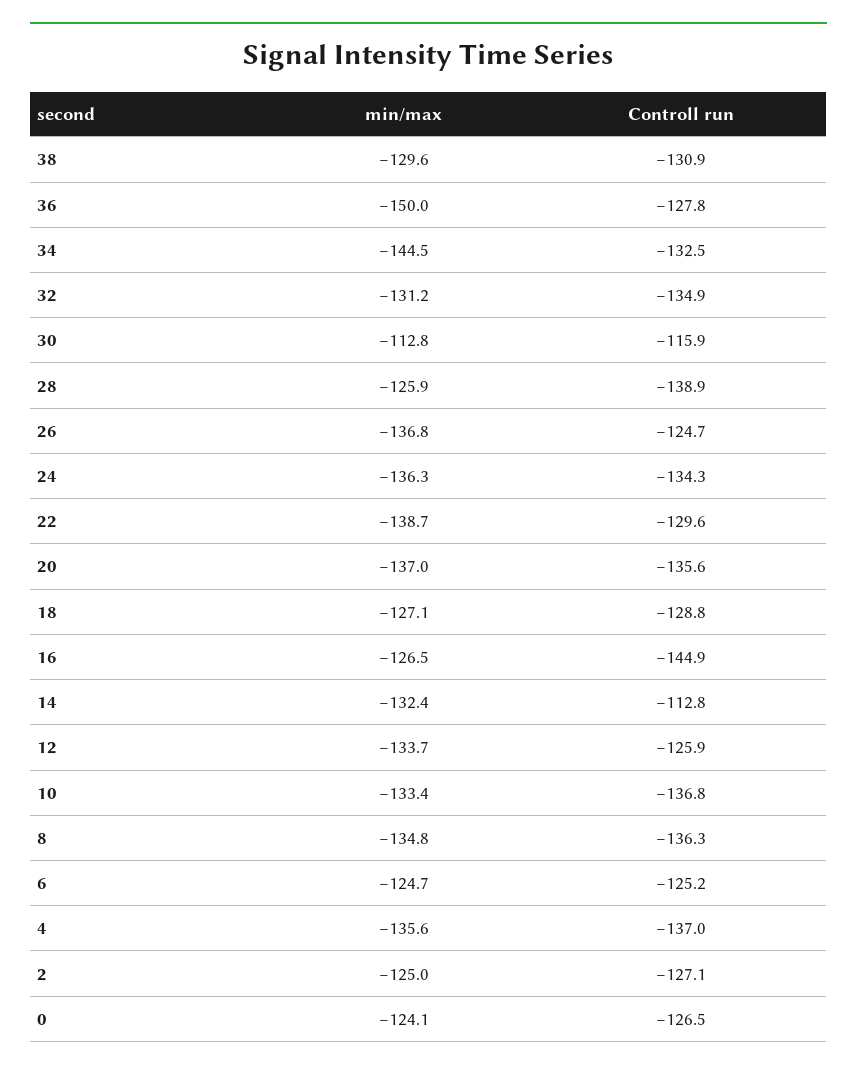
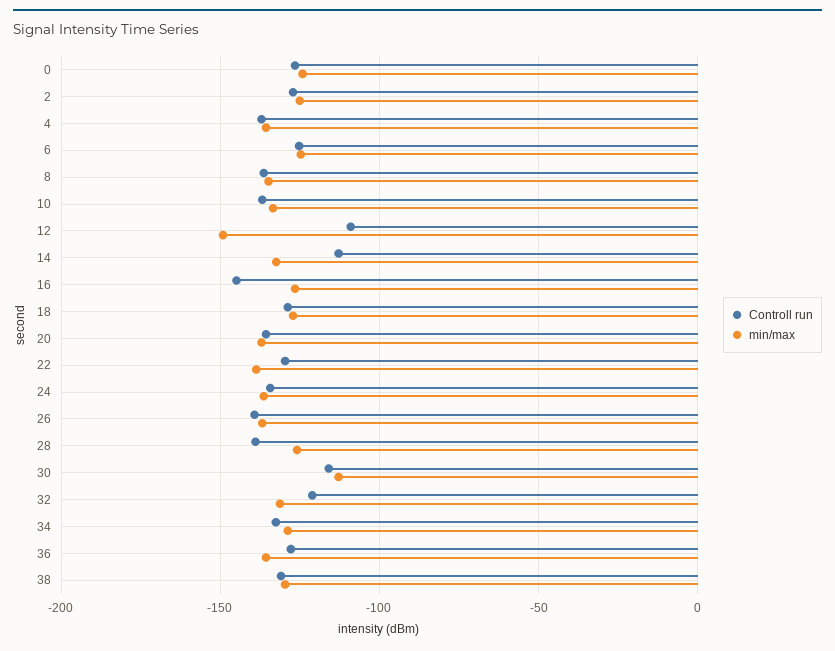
  {
    "min/max": {
      "38": -129.6,
-     "36": -150,
+     "36": -135,
-     "34": -144.5,
+     "34": -130,
      "32": -131.2,
      "30": -112.8,
      "28": -125.9,
      "26": -136.8,
      "24": -136.3,
      "22": -138.7,
      "20": -137,
      "18": -127.1,
      "16": -126.5,
      "14": -132.4,
-     "12": -133.7,
+     "12": -150,
      "10": -133.4,
      "8": -134.8,
      "6": -124.7,
      "4": -135.6,
      "2": -125,
      "0": -124.1
    },
    "Controll run": {
      "38": -130.9,
      "36": -127.8,
      "34": -132.5,
-     "32": -134.9,
+     "32": -120,
      "30": -115.9,
      "28": -138.9,
-     "26": -124.7,
+     "26": -140,
      "24": -134.3,
      "22": -129.6,
      "20": -135.6,
      "18": -128.8,
      "16": -144.9,
      "14": -112.8,
-     "12": -125.9,
+     "12": -110,
      "10": -136.8,
      "8": -136.3,
      "6": -125.2,
      "4": -137,
      "2": -127.1,
      "0": -126.5
    }
  }

